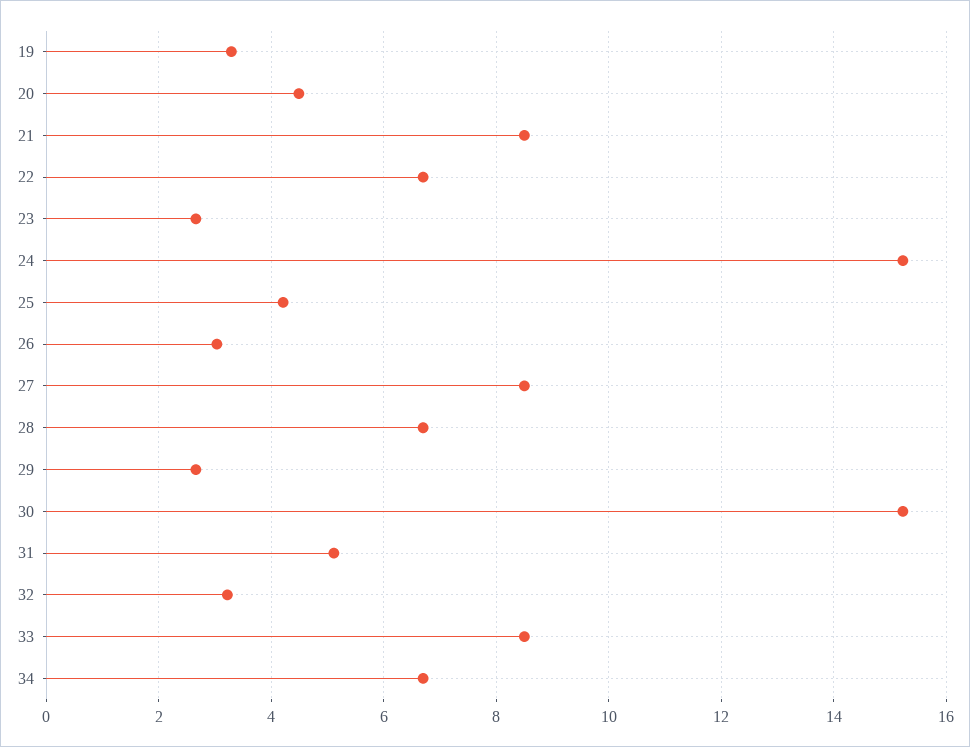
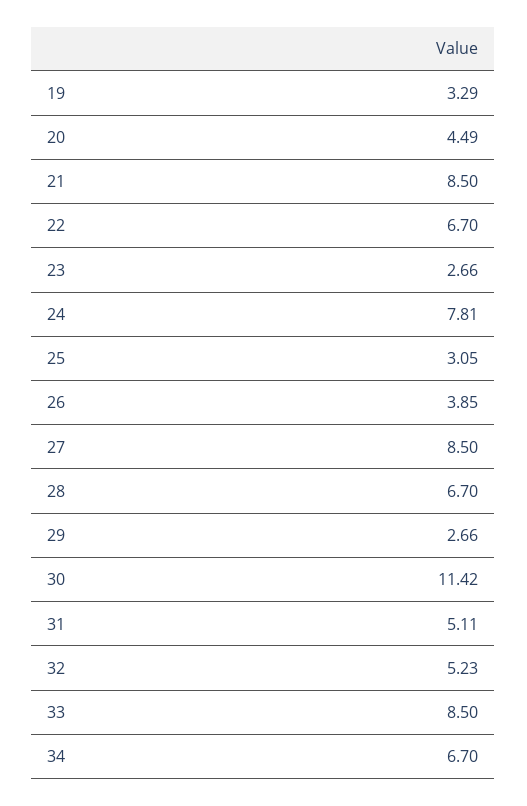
  {
    "19": 3.29,
    "20": 4.49,
    "21": 8.5,
    "22": 6.7,
    "23": 2.66,
-   "24": 15.2,
+   "24": 7.81,
-   "25": 4.2,
+   "25": 3.05,
-   "26": 3,
+   "26": 3.85,
    "27": 8.5,
    "28": 6.7,
    "29": 2.66,
-   "30": 15.2,
+   "30": 11.42,
    "31": 5.11,
-   "32": 3.2,
+   "32": 5.23,
    "33": 8.5,
    "34": 6.7
  }

